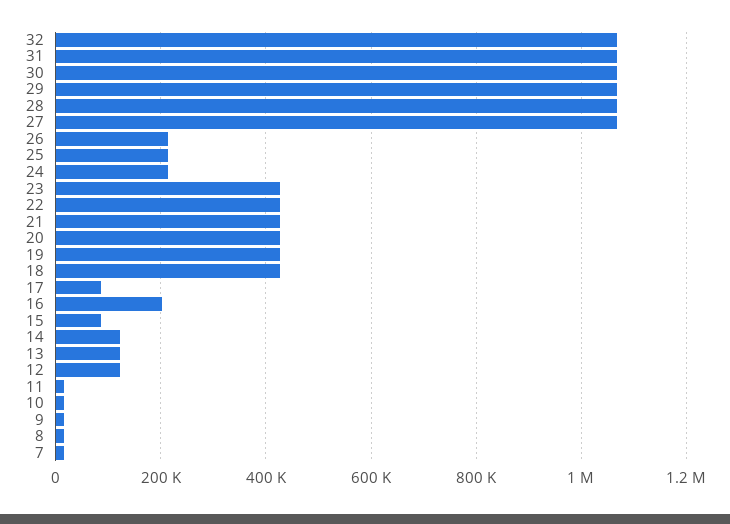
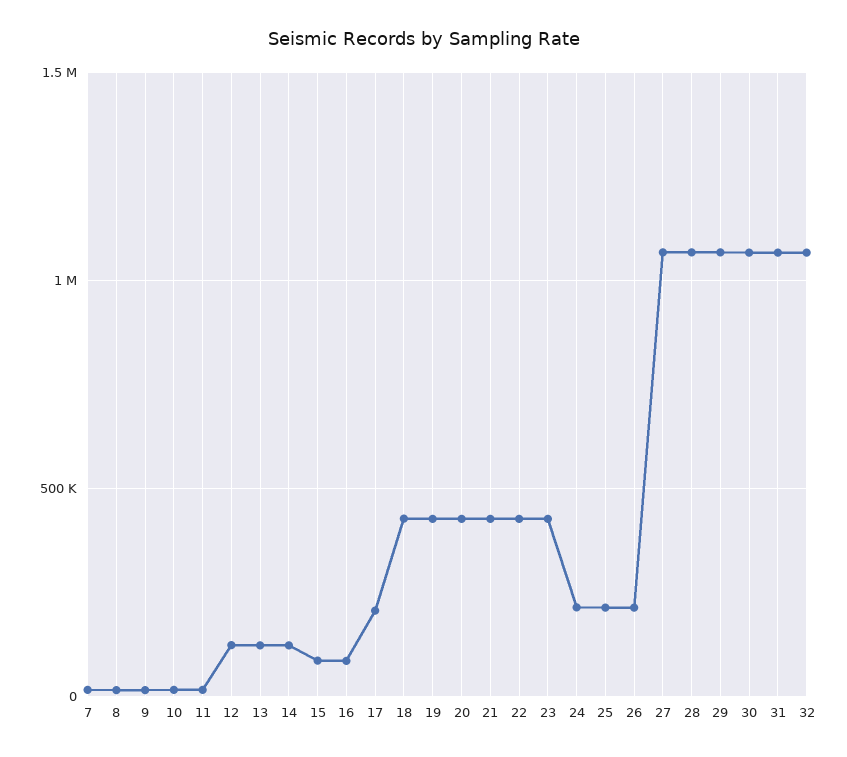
  {
    "32": 1060000,
    "31": 1060000,
    "30": 1060000,
    "29": 1060000,
    "28": 1060000,
    "27": 1060000,
    "26": 220000,
    "25": 220000,
    "24": 220000,
    "23": 420000,
    "22": 420000,
    "21": 420000,
    "20": 420000,
    "19": 420000,
    "18": 420000,
-   "17": 80000,
+   "17": 200000,
-   "16": 200000,
+   "16": 100000,
    "15": 80000,
    "14": 120000,
    "13": 120000,
    "12": 120000,
    "11": 20000,
    "10": 20000,
    "9": 20000,
    "8": 20000,
    "7": 20000
  }

